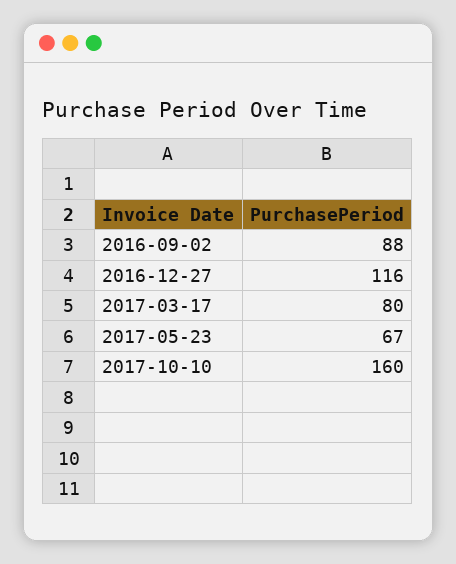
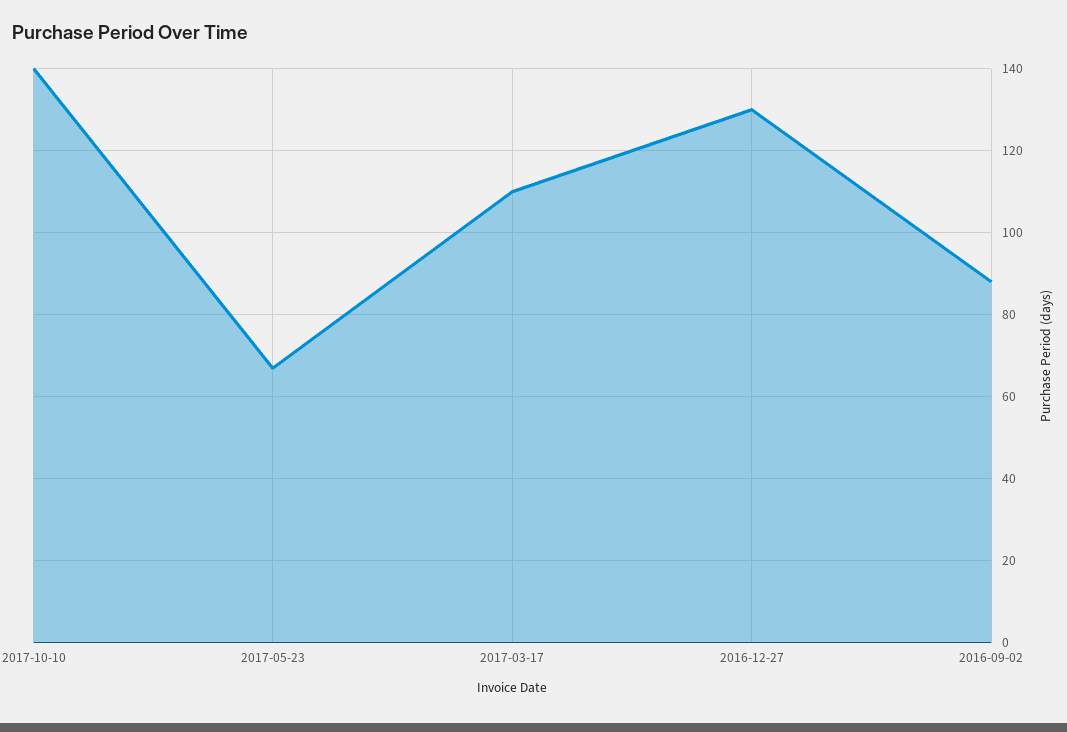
  {
    "2016-09-02": 88,
-   "2016-12-27": 116,
+   "2016-12-27": 130,
-   "2017-03-17": 80,
+   "2017-03-17": 110,
    "2017-05-23": 67,
-   "2017-10-10": 160
+   "2017-10-10": 140
  }

